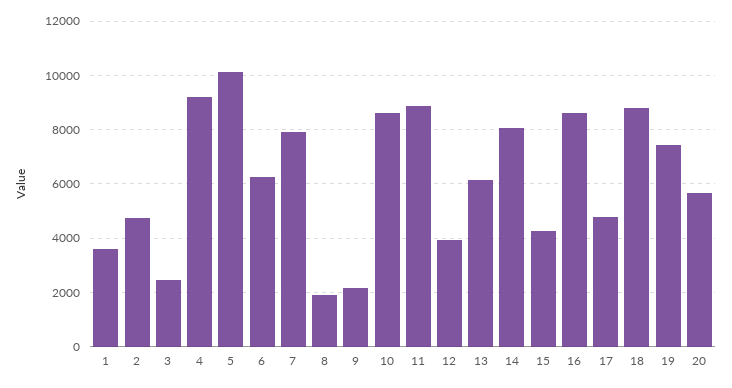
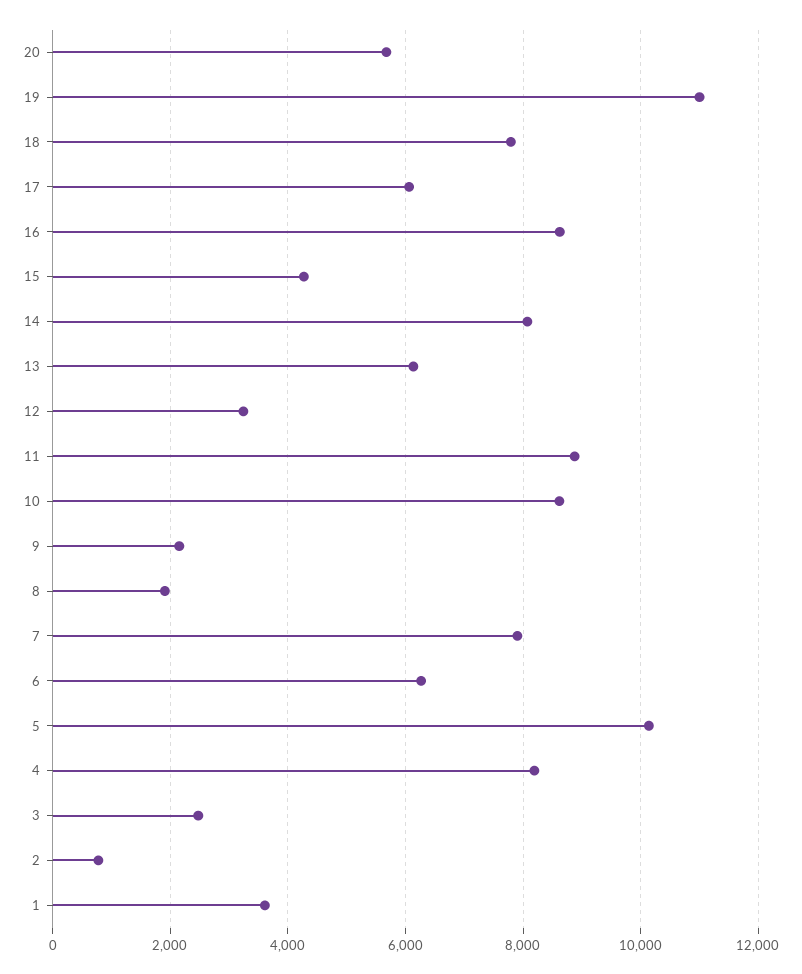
  {
    "1": 3600,
-   "2": 4750,
+   "2": 800,
    "3": 2400,
-   "4": 9250,
+   "4": 8200,
    "5": 10200,
    "6": 6200,
    "7": 8000,
    "8": 2000,
    "9": 2200,
    "10": 8600,
    "11": 8800,
-   "12": 4000,
+   "12": 3200,
    "13": 6200,
    "14": 8000,
    "15": 4200,
    "16": 8600,
-   "17": 4750,
+   "17": 6000,
-   "18": 8750,
+   "18": 7800,
-   "19": 7500,
+   "19": 11000,
    "20": 5600
  }

